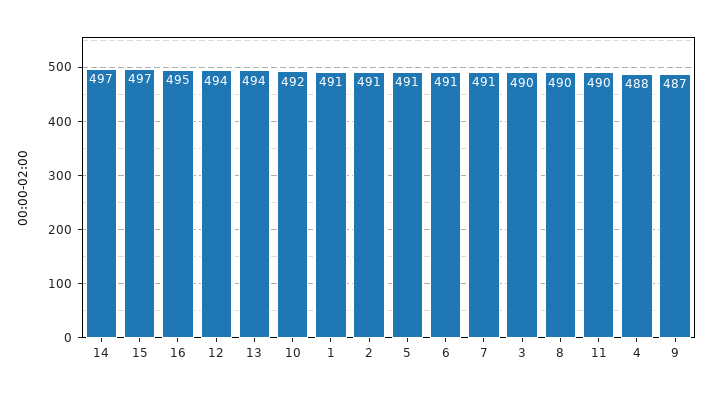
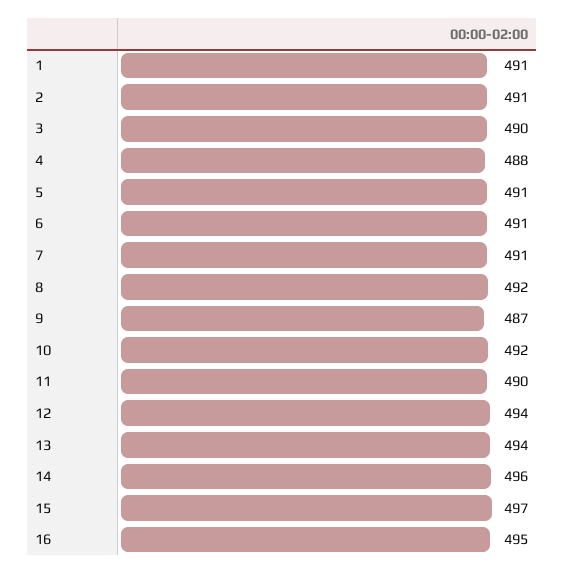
  {
-   "14": 497,
+   "14": 496,
    "15": 497,
    "16": 495,
    "12": 494,
    "13": 494,
    "10": 492,
    "1": 491,
    "2": 491,
    "5": 491,
    "6": 491,
    "7": 491,
    "3": 490,
-   "8": 490,
+   "8": 492,
    "11": 490,
    "4": 488,
    "9": 487
  }

